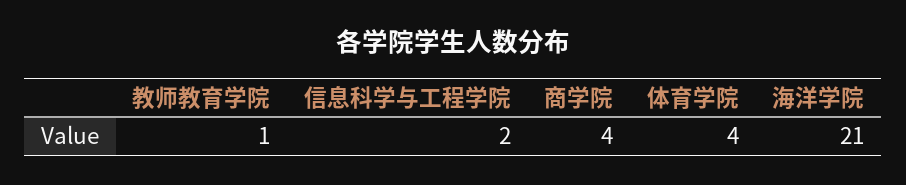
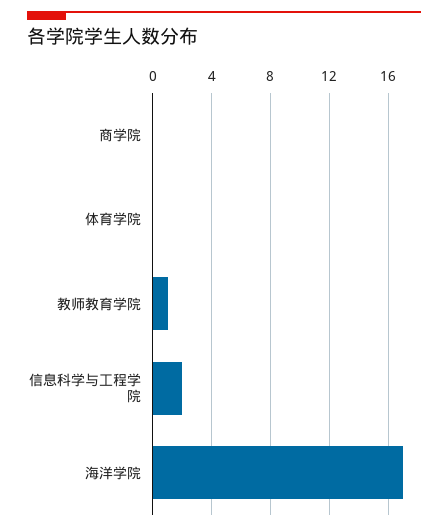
  {
    "教师教育学院": 1,
    "信息科学与工程学院": 2,
-   "商学院": 4,
+   "商学院": 0,
-   "体育学院": 4,
+   "体育学院": 0,
-   "海洋学院": 21
+   "海洋学院": 17
  }

